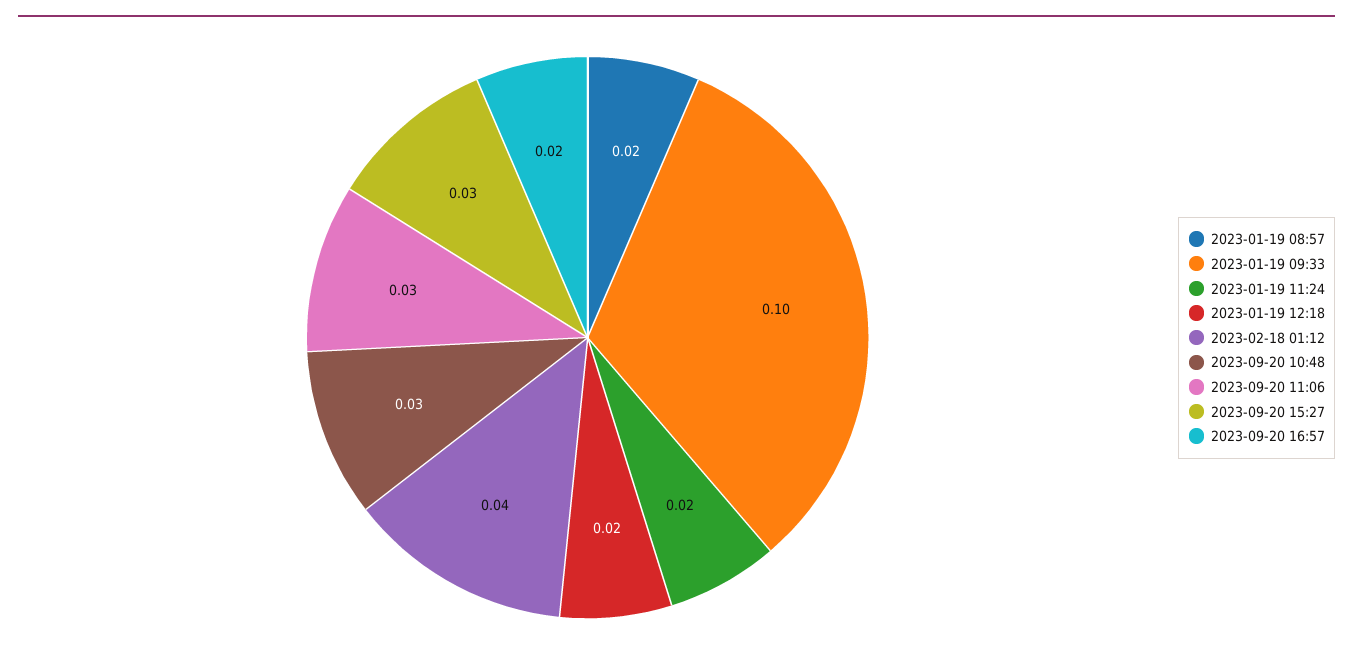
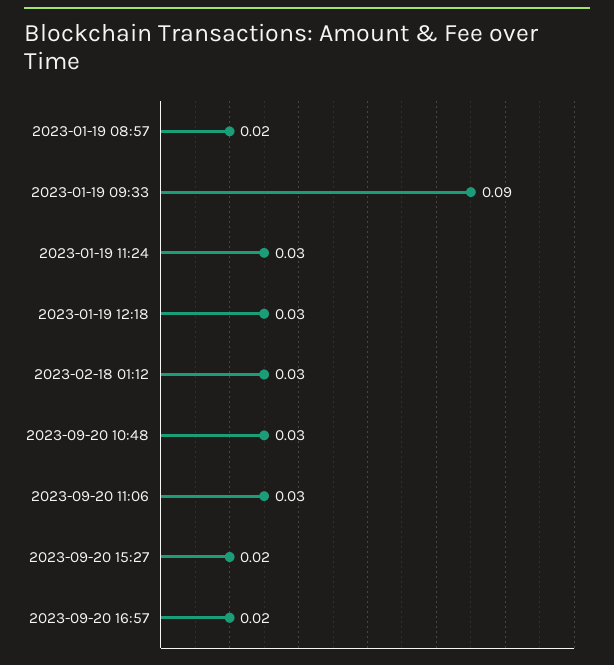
  {
    "2023-01-19 08:57": 0.02,
-   "2023-01-19 09:33": 0.1,
+   "2023-01-19 09:33": 0.09,
-   "2023-01-19 11:24": 0.02,
+   "2023-01-19 11:24": 0.03,
-   "2023-01-19 12:18": 0.02,
+   "2023-01-19 12:18": 0.03,
-   "2023-02-18 01:12": 0.04,
+   "2023-02-18 01:12": 0.03,
    "2023-09-20 10:48": 0.03,
    "2023-09-20 11:06": 0.03,
-   "2023-09-20 15:27": 0.03,
+   "2023-09-20 15:27": 0.02,
    "2023-09-20 16:57": 0.02
  }

